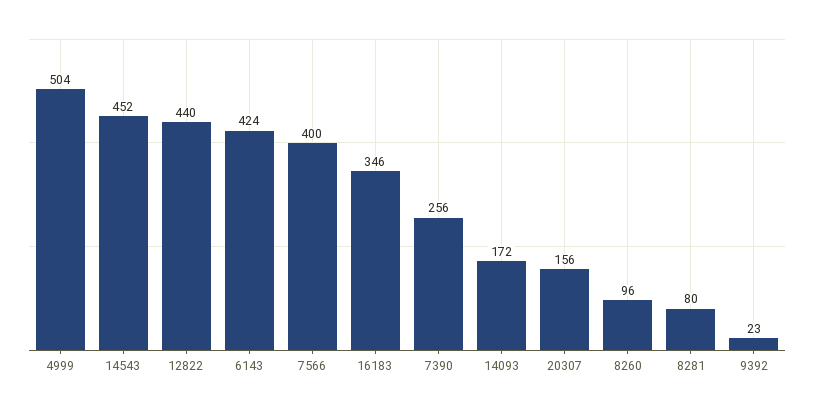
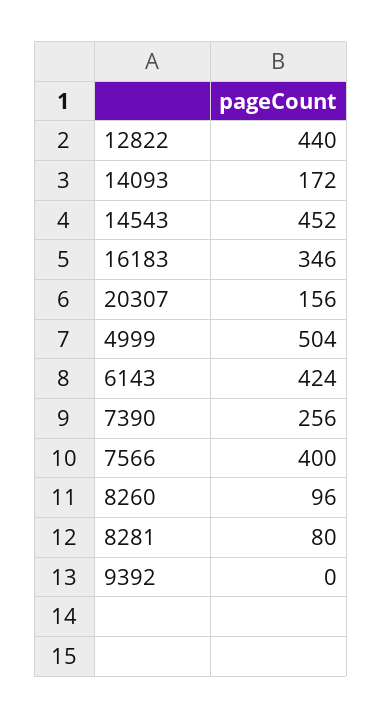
  {
    "4999": 504,
    "14543": 452,
    "12822": 440,
    "6143": 424,
    "7566": 400,
    "16183": 346,
    "7390": 256,
    "14093": 172,
    "20307": 156,
    "8260": 96,
    "8281": 80,
-   "9392": 23
+   "9392": 0
  }

